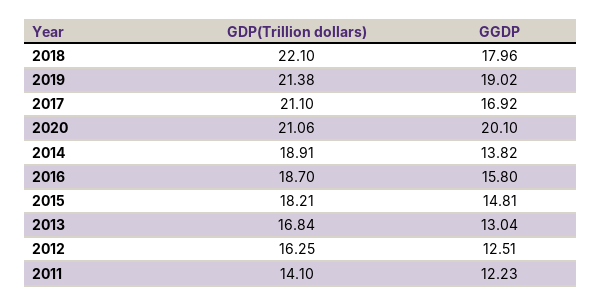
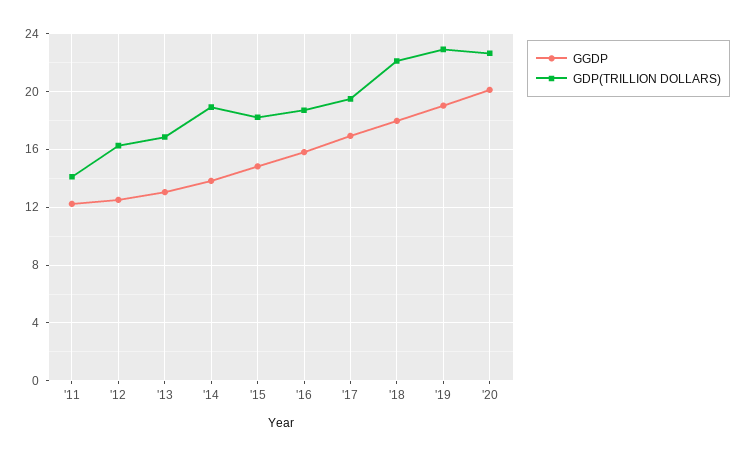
  {
    "GDP(Trillion dollars)": {
      "2018": 22.1,
-     "2019": 21.38,
+     "2019": 23,
-     "2017": 21.1,
+     "2017": 19.5,
-     "2020": 21.06,
+     "2020": 22.5,
      "2014": 18.91,
      "2016": 18.7,
      "2015": 18.21,
      "2013": 16.84,
      "2012": 16.25,
      "2011": 14.1
    },
    "GGDP": {
      "2018": 17.96,
      "2019": 19.02,
      "2017": 16.92,
      "2020": 20.1,
      "2014": 13.82,
      "2016": 15.8,
      "2015": 14.81,
      "2013": 13.04,
      "2012": 12.51,
      "2011": 12.23
    }
  }

